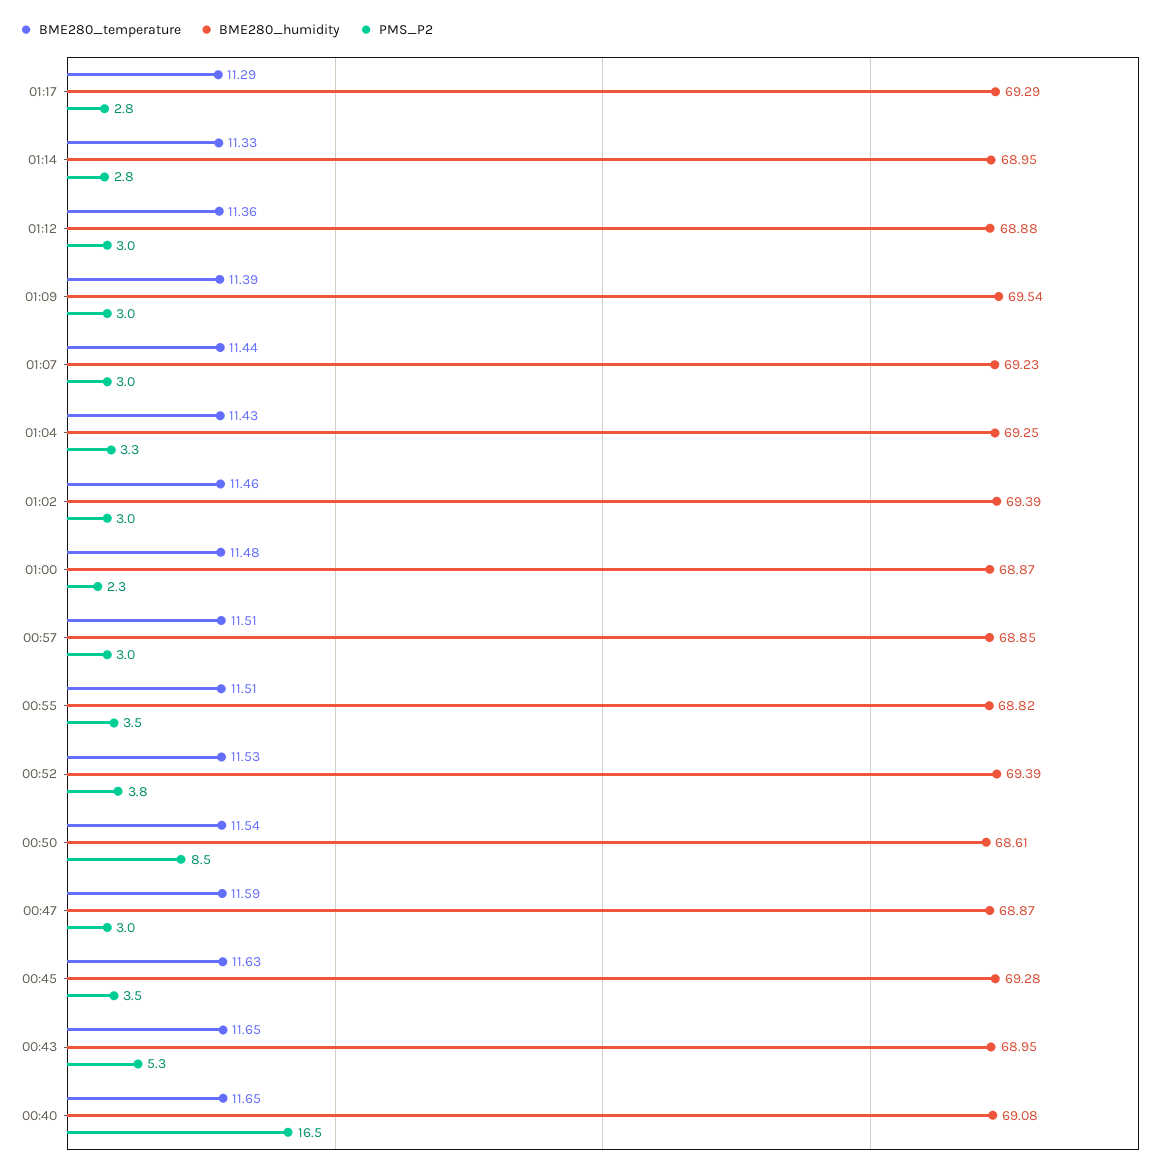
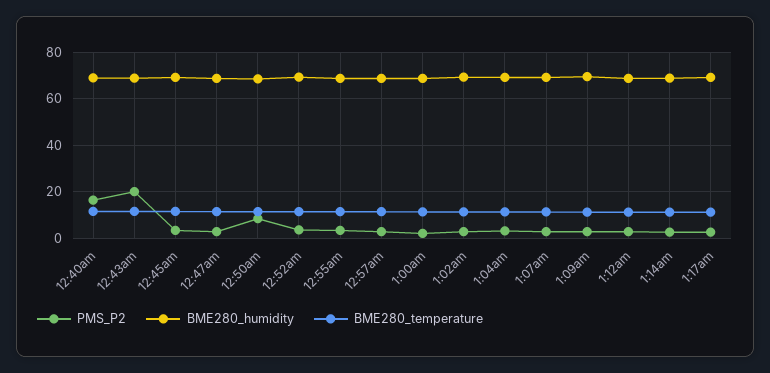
  {
    "BME280_temperature": {
      "01:17": 11.29,
      "01:14": 11.33,
      "01:12": 11.36,
      "01:09": 11.39,
      "01:07": 11.44,
      "01:04": 11.43,
      "01:02": 11.46,
      "01:00": 11.48,
      "00:57": 11.51,
      "00:55": 11.51,
      "00:52": 11.53,
      "00:50": 11.54,
      "00:47": 11.59,
      "00:45": 11.63,
      "00:43": 11.65,
      "00:40": 11.65
    },
    "BME280_humidity": {
      "01:17": 69.29,
      "01:14": 68.95,
      "01:12": 68.88,
      "01:09": 69.54,
      "01:07": 69.23,
      "01:04": 69.25,
      "01:02": 69.39,
      "01:00": 68.87,
      "00:57": 68.85,
      "00:55": 68.82,
      "00:52": 69.39,
      "00:50": 68.61,
      "00:47": 68.87,
      "00:45": 69.28,
      "00:43": 68.95,
      "00:40": 69.08
    },
    "PMS_P2": {
      "01:17": 2.8,
      "01:14": 2.8,
      "01:12": 3,
      "01:09": 3,
      "01:07": 3,
      "01:04": 3.3,
      "01:02": 3,
      "01:00": 2.3,
      "00:57": 3,
      "00:55": 3.5,
      "00:52": 3.8,
      "00:50": 8.5,
      "00:47": 3,
      "00:45": 3.5,
-     "00:43": 5.3,
+     "00:43": 20,
      "00:40": 16.5
    }
  }

